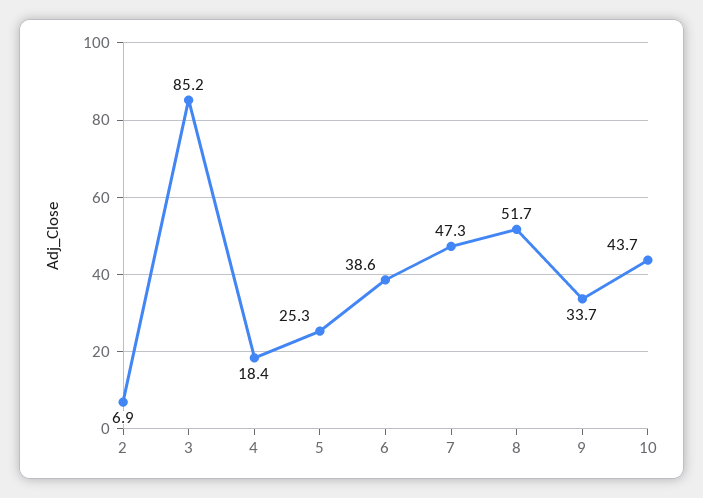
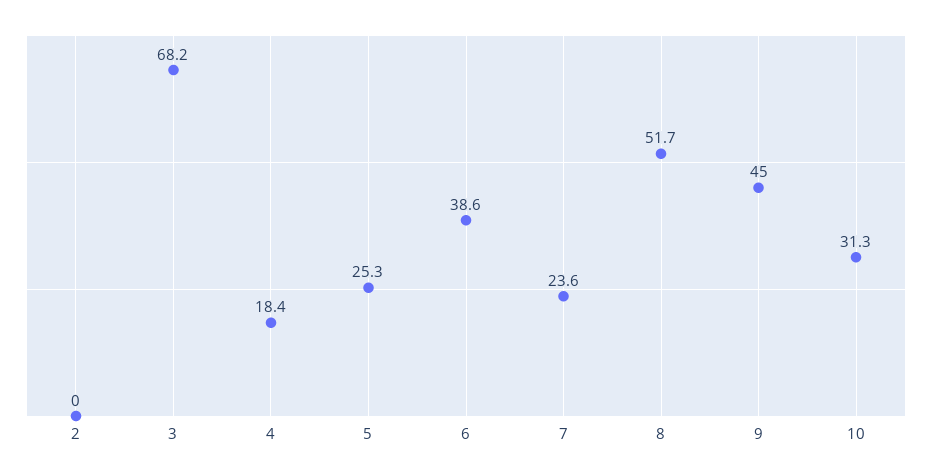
  {
-   "2": 6.9,
+   "2": 0,
-   "3": 85.2,
+   "3": 68.2,
    "4": 18.4,
    "5": 25.3,
    "6": 38.6,
-   "7": 47.3,
+   "7": 23.6,
    "8": 51.7,
-   "9": 33.7,
+   "9": 45,
-   "10": 43.7
+   "10": 31.3
  }

